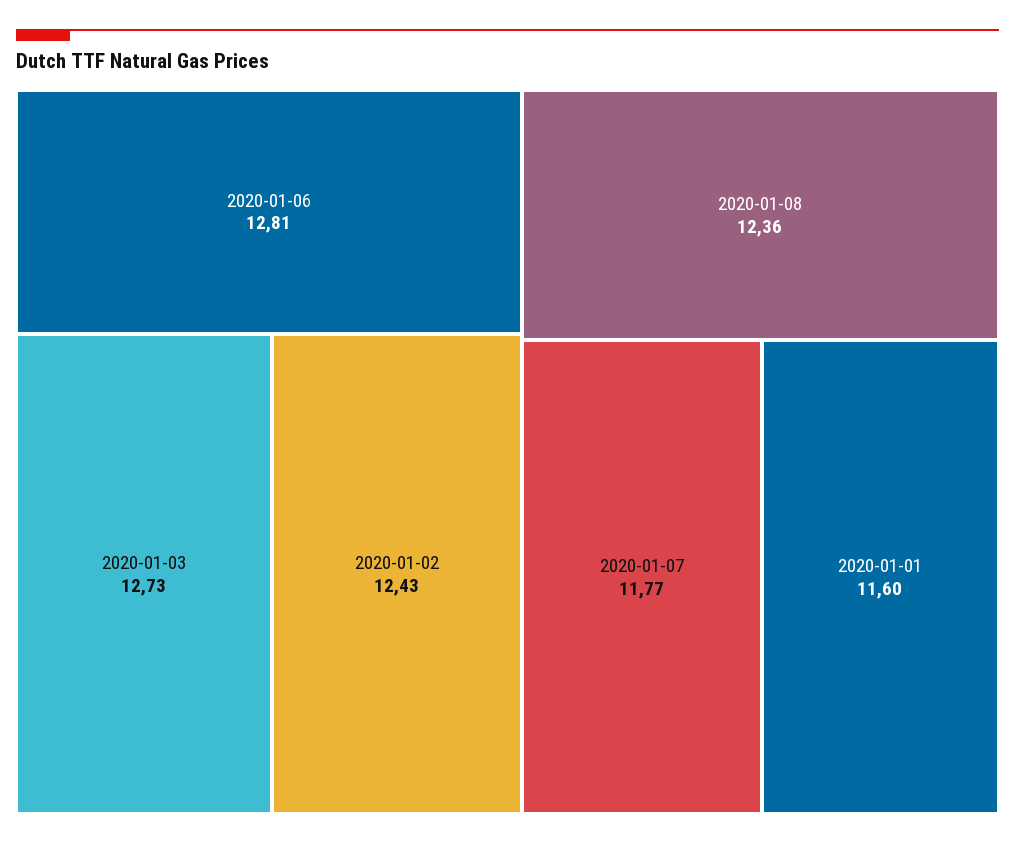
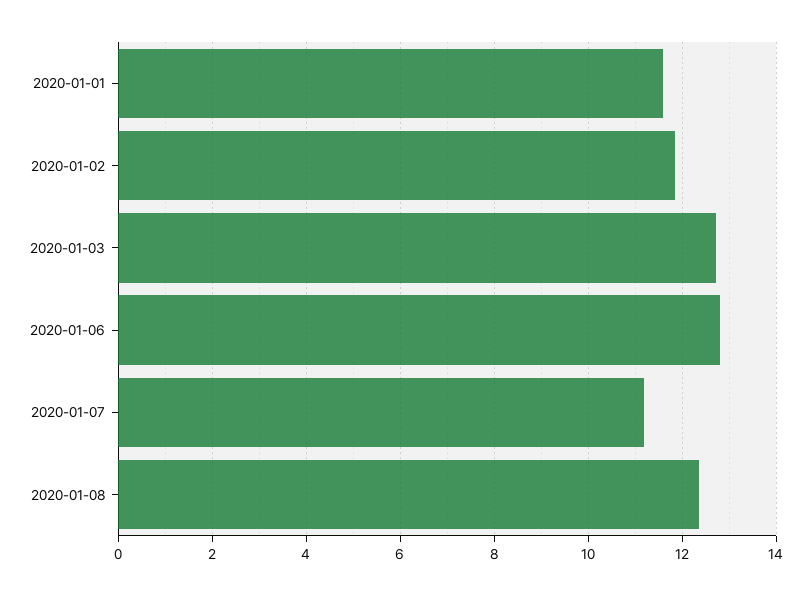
  {
    "2020-01-06": 12.81,
    "2020-01-03": 12.73,
-   "2020-01-02": 12.43,
+   "2020-01-02": 11.8,
    "2020-01-08": 12.36,
-   "2020-01-07": 11.77,
+   "2020-01-07": 11.2,
    "2020-01-01": 11.6
  }

